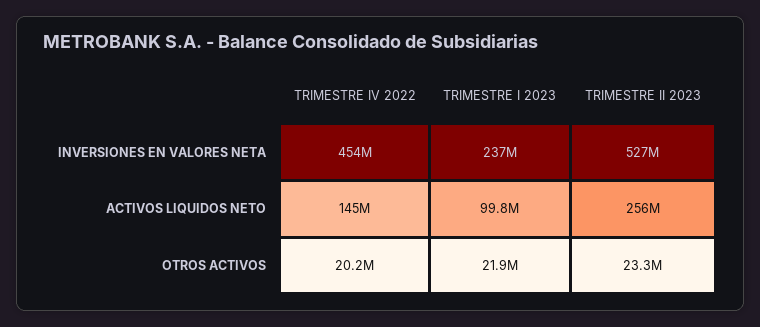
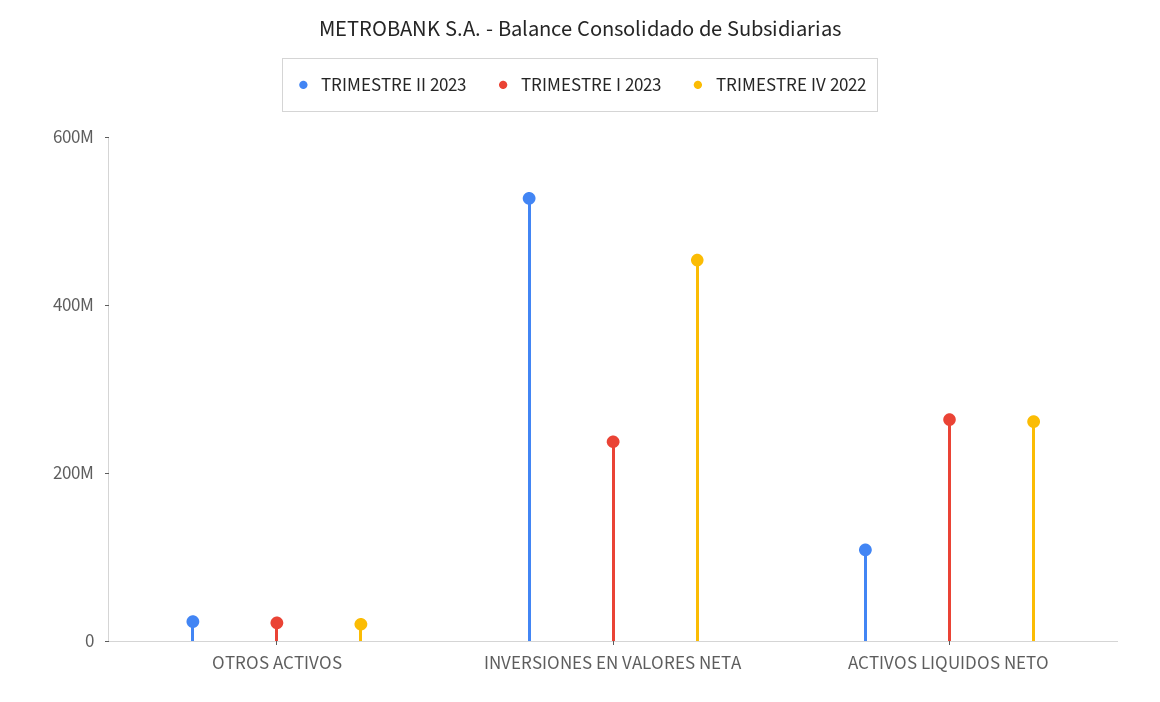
  {
    "TRIMESTRE IV 2022": {
      "INVERSIONES EN VALORES NETA": 454000000,
-     "ACTIVOS LIQUIDOS NETO": 145000000,
+     "ACTIVOS LIQUIDOS NETO": 250000000,
      "OTROS ACTIVOS": 20200000
    },
    "TRIMESTRE I 2023": {
      "INVERSIONES EN VALORES NETA": 237000000,
-     "ACTIVOS LIQUIDOS NETO": 99800000,
+     "ACTIVOS LIQUIDOS NETO": 250000000,
      "OTROS ACTIVOS": 21900000
    },
    "TRIMESTRE II 2023": {
      "INVERSIONES EN VALORES NETA": 527000000,
-     "ACTIVOS LIQUIDOS NETO": 256000000,
+     "ACTIVOS LIQUIDOS NETO": 100000000,
      "OTROS ACTIVOS": 23300000
    }
  }

